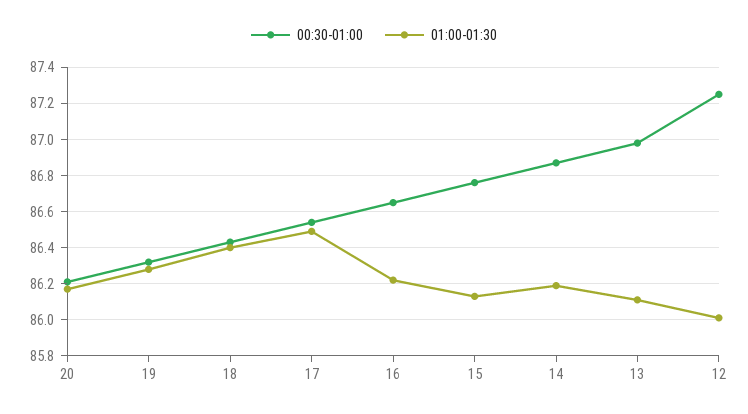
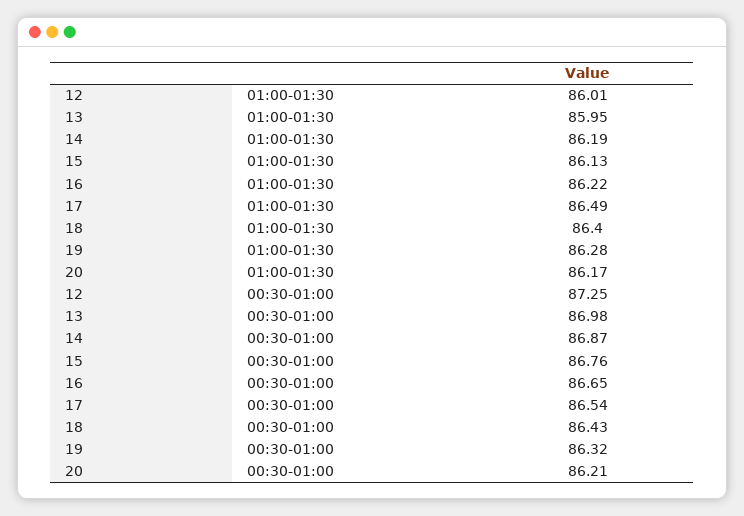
  {
    "00:30-01:00": {
      "20": 86.21,
      "19": 86.32,
      "18": 86.43,
      "17": 86.54,
      "16": 86.65,
      "15": 86.76,
      "14": 86.87,
      "13": 86.98,
      "12": 87.25
    },
    "01:00-01:30": {
      "20": 86.17,
      "19": 86.28,
      "18": 86.4,
      "17": 86.49,
      "16": 86.22,
      "15": 86.13,
      "14": 86.19,
-     "13": 86.1,
+     "13": 85.95,
      "12": 86.01
    }
  }

